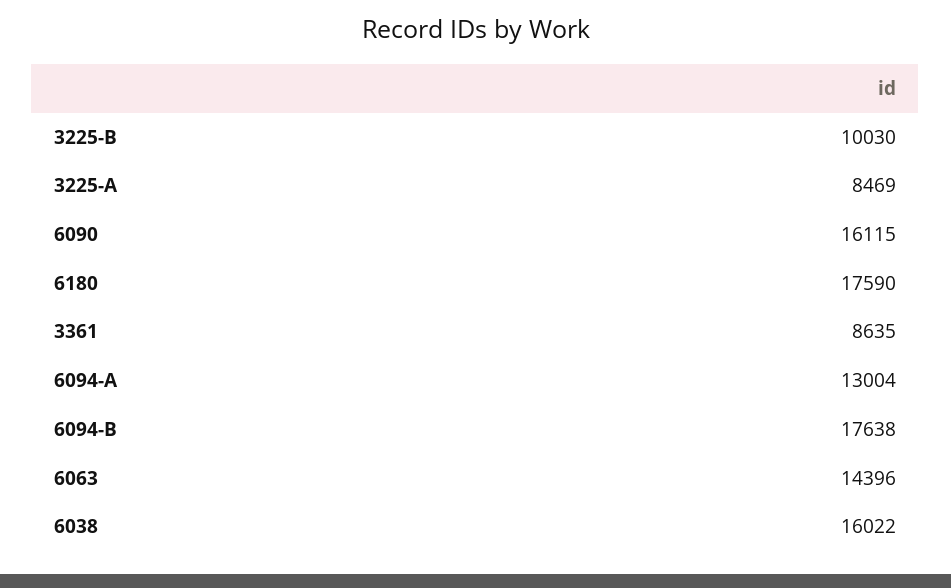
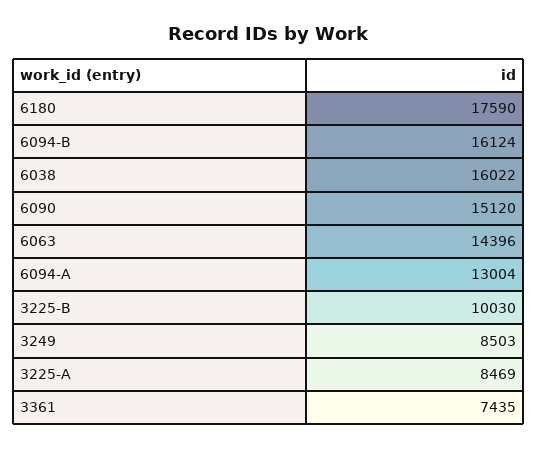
  {
    "3225-B": 10030,
    "3225-A": 8469,
-   "6090": 16115,
+   "6090": 15120,
    "6180": 17590,
-   "3361": 8635,
+   "3361": 7435,
    "6094-A": 13004,
-   "6094-B": 17638,
+   "6094-B": 16124,
    "6063": 14396,
-   "6038": 16022
+   "6038": 16022,
+   "3249": 8503
  }

